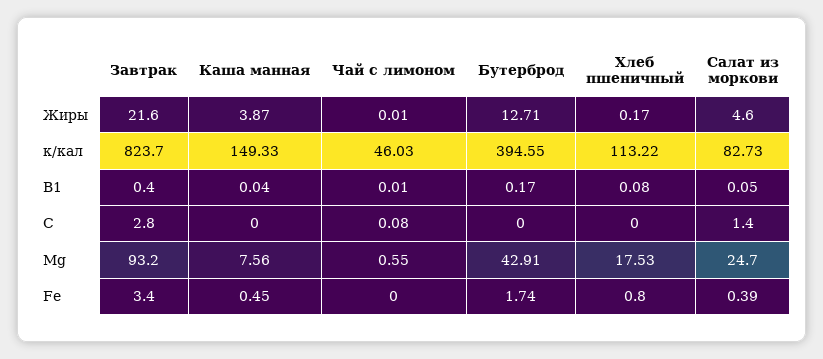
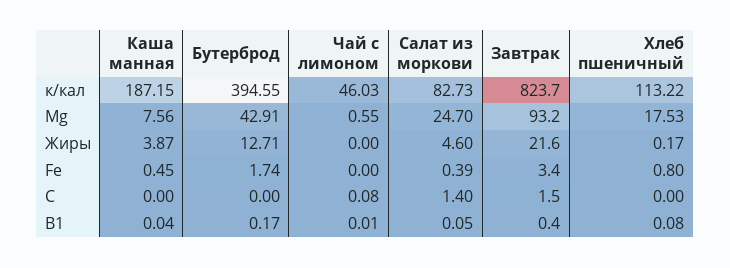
  {
    "Завтрак": {
      "Жиры": 21.6,
      "к/кал": 823.7,
      "В1": 0.4,
-     "С": 2.8,
+     "С": 1.5,
      "Mg": 93.2,
      "Fe": 3.4
    },
    "Каша манная": {
      "Жиры": 3.87,
-     "к/кал": 149.33,
+     "к/кал": 187.15,
      "В1": 0.04,
      "С": 0,
      "Mg": 7.56,
      "Fe": 0.45
    },
    "Чай с лимоном": {
-     "Жиры": 0.01,
+     "Жиры": 0,
      "к/кал": 46.03,
      "В1": 0.01,
      "С": 0.08,
      "Mg": 0.55,
      "Fe": 0
    },
    "Бутерброд": {
      "Жиры": 12.71,
      "к/кал": 394.55,
      "В1": 0.17,
      "С": 0,
      "Mg": 42.91,
      "Fe": 1.74
    },
    "Хлеб пшеничный": {
      "Жиры": 0.17,
      "к/кал": 113.22,
      "В1": 0.08,
      "С": 0,
      "Mg": 17.53,
      "Fe": 0.8
    },
    "Салат из моркови": {
      "Жиры": 4.6,
      "к/кал": 82.73,
      "В1": 0.05,
      "С": 1.4,
      "Mg": 24.7,
      "Fe": 0.39
    }
  }

